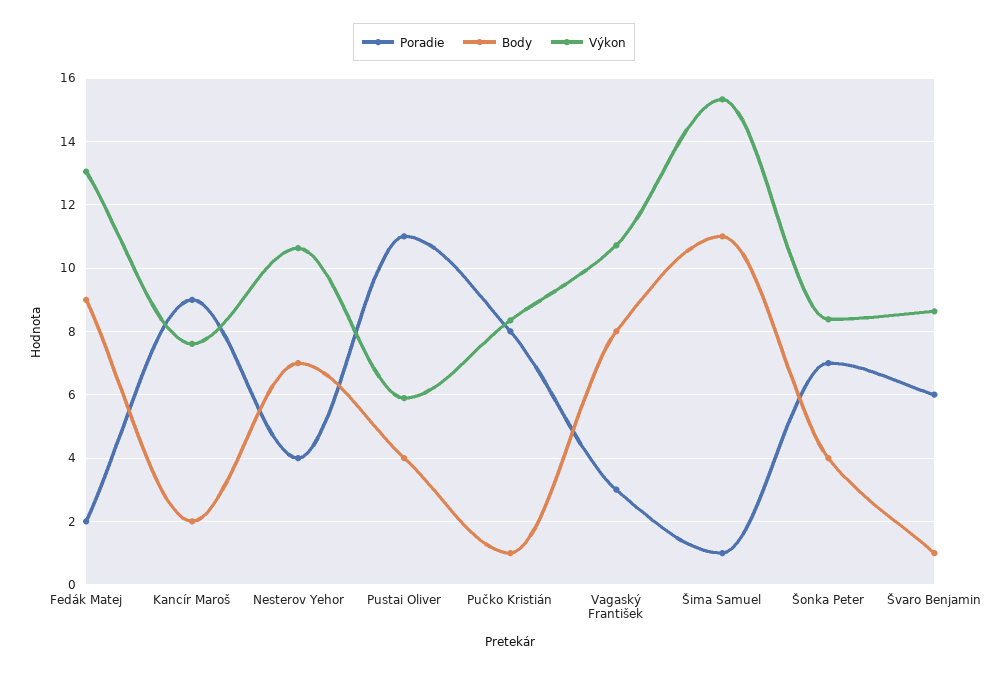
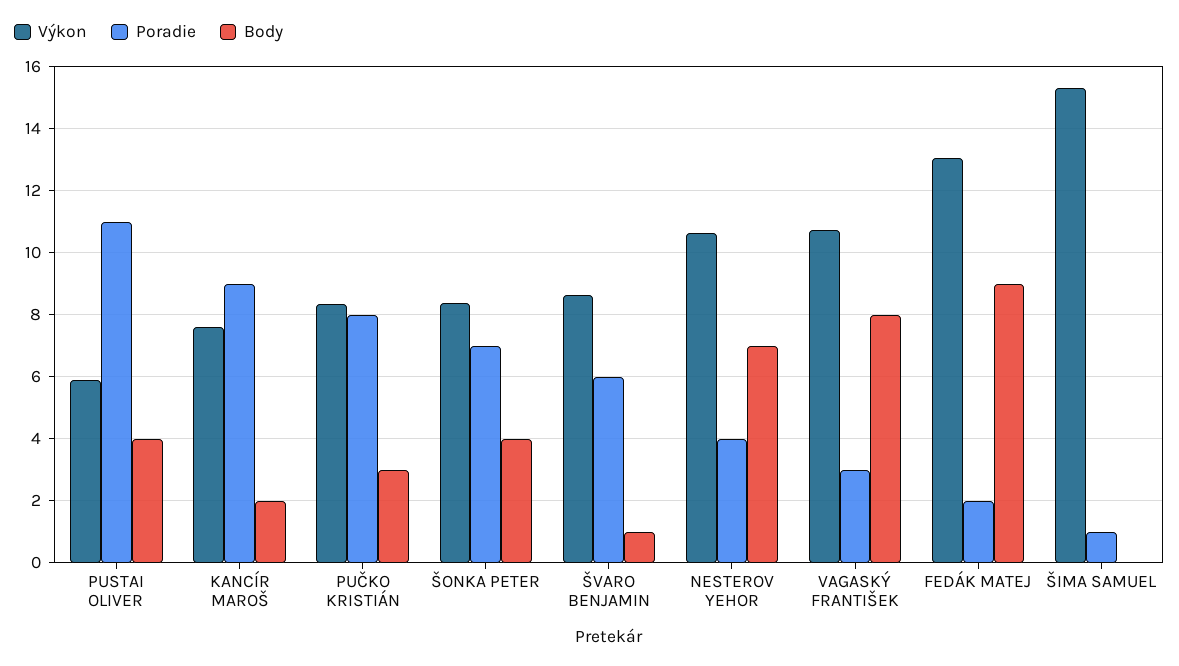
  {
    "Poradie": {
      "Fedák Matej": 2,
      "Kancír Maroš": 9,
      "Nesterov Yehor": 4,
      "Pustai Oliver": 11,
      "Pučko Kristián": 8,
      "Vagaský František": 3,
      "Šima Samuel": 1,
      "Šonka Peter": 7,
      "Švaro Benjamin": 6
    },
    "Body": {
      "Fedák Matej": 9,
      "Kancír Maroš": 2,
      "Nesterov Yehor": 7,
      "Pustai Oliver": 4,
-     "Pučko Kristián": 1,
+     "Pučko Kristián": 3,
      "Vagaský František": 8,
-     "Šima Samuel": 11,
+     "Šima Samuel": 0,
      "Šonka Peter": 4,
      "Švaro Benjamin": 1
    },
    "Výkon": {
      "Fedák Matej": 13,
      "Kancír Maroš": 7.6,
      "Nesterov Yehor": 10.6,
      "Pustai Oliver": 5.8,
      "Pučko Kristián": 8.4,
      "Vagaský František": 10.8,
      "Šima Samuel": 15.4,
      "Šonka Peter": 8.4,
      "Švaro Benjamin": 8.6
    }
  }

